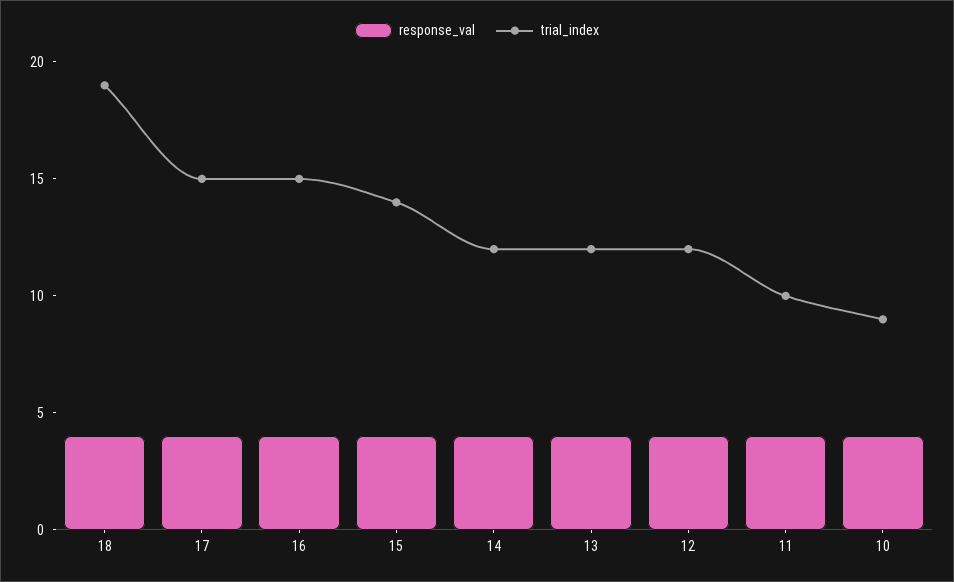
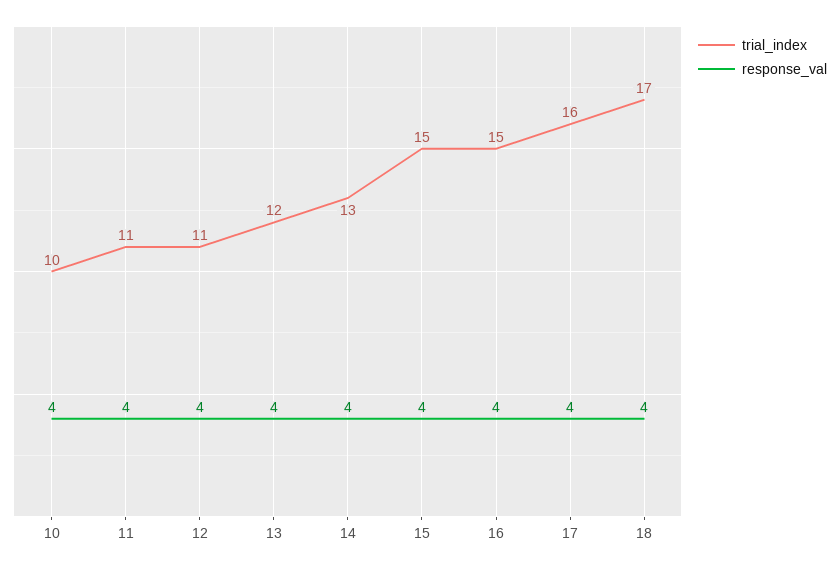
  {
    "response_val": {
      "18": 4,
      "17": 4,
      "16": 4,
      "15": 4,
      "14": 4,
      "13": 4,
      "12": 4,
      "11": 4,
      "10": 4
    },
    "trial_index": {
-     "18": 19,
+     "18": 17,
-     "17": 15,
+     "17": 16,
      "16": 15,
-     "15": 14,
+     "15": 15,
-     "14": 12,
+     "14": 13,
      "13": 12,
-     "12": 12,
+     "12": 11,
-     "11": 10,
+     "11": 11,
-     "10": 9
+     "10": 10
    }
  }

